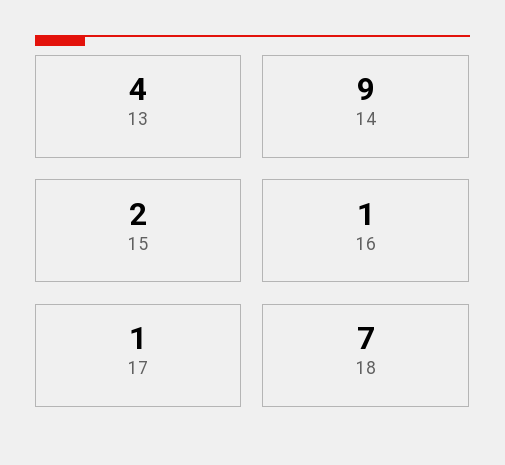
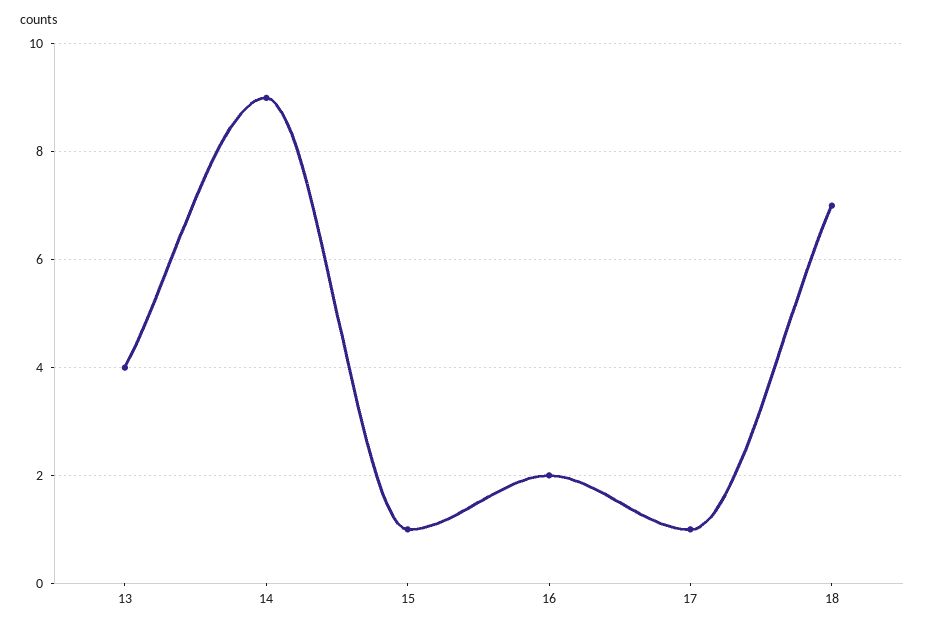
  {
    "13": 4,
    "14": 9,
-   "15": 2,
+   "15": 1,
-   "16": 1,
+   "16": 2,
    "17": 1,
    "18": 7
  }

